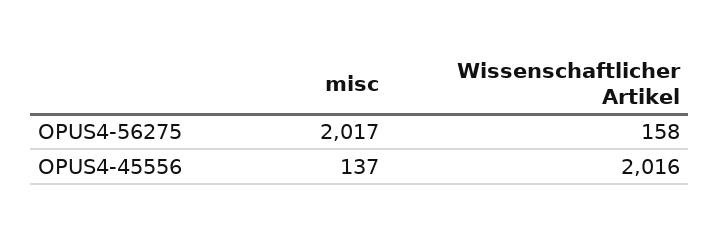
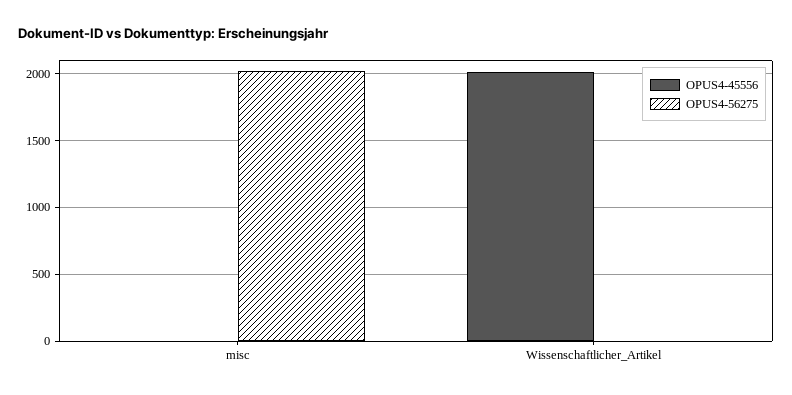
  {
    "OPUS4-56275": {
      "misc": 2017,
-     "Wissenschaftlicher Artikel": 158
+     "Wissenschaftlicher Artikel": 0
    },
    "OPUS4-45556": {
-     "misc": 137,
+     "misc": 0,
      "Wissenschaftlicher Artikel": 2016
    }
  }

